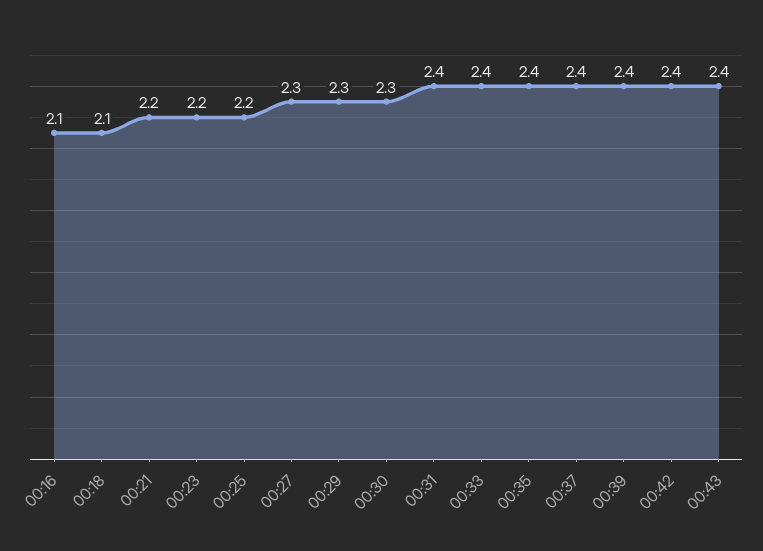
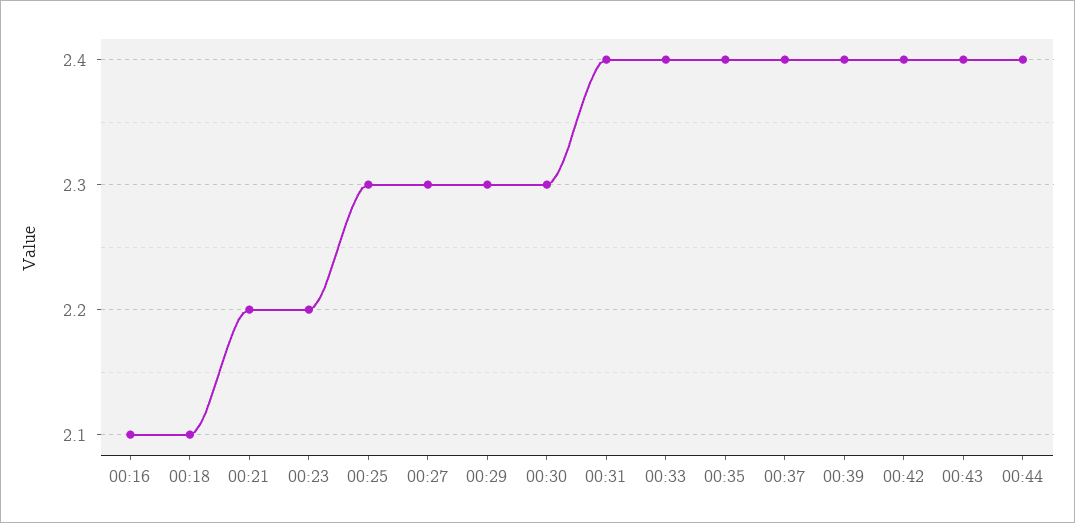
  {
    "00:16": 2.1,
    "00:18": 2.1,
    "00:21": 2.2,
    "00:23": 2.2,
-   "00:25": 2.2,
+   "00:25": 2.3,
    "00:27": 2.3,
    "00:29": 2.3,
    "00:30": 2.3,
    "00:31": 2.4,
    "00:33": 2.4,
    "00:35": 2.4,
    "00:37": 2.4,
    "00:39": 2.4,
    "00:42": 2.4,
-   "00:43": 2.4
+   "00:43": 2.4,
+   "00:44": 2.4
  }

